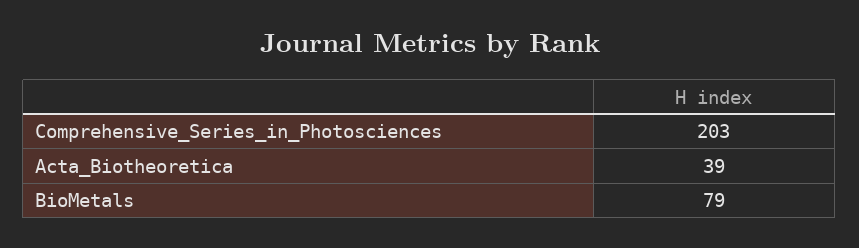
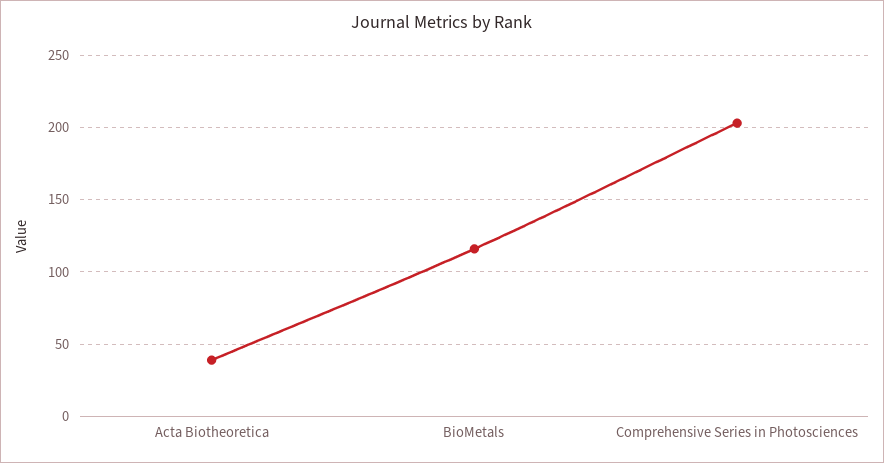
  {
    "Comprehensive_Series_in_Photosciences": 203,
    "Acta_Biotheoretica": 39,
-   "BioMetals": 79
+   "BioMetals": 115
  }

